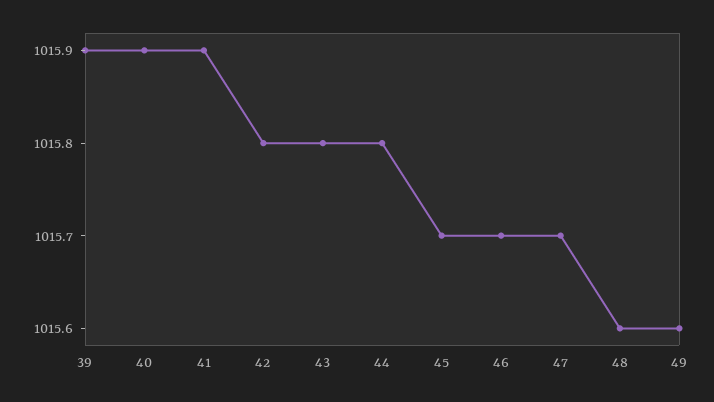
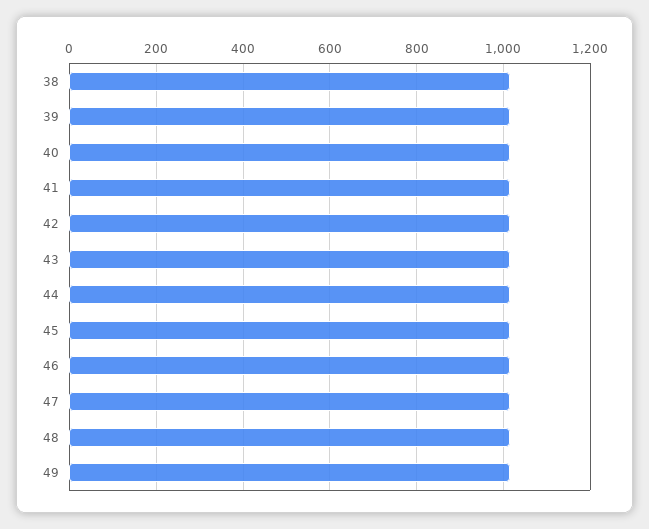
  {
    "39": 1015.9,
    "40": 1015.9,
    "41": 1015.9,
    "42": 1015.8,
    "43": 1015.8,
    "44": 1015.8,
    "45": 1015.7,
    "46": 1015.7,
    "47": 1015.7,
    "48": 1015.6,
-   "49": 1015.6
+   "49": 1015.6,
+   "38": 1020
  }

